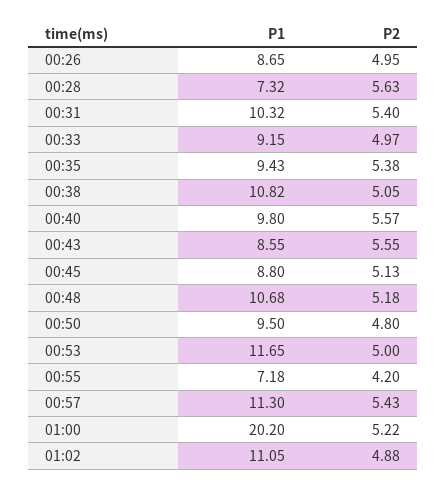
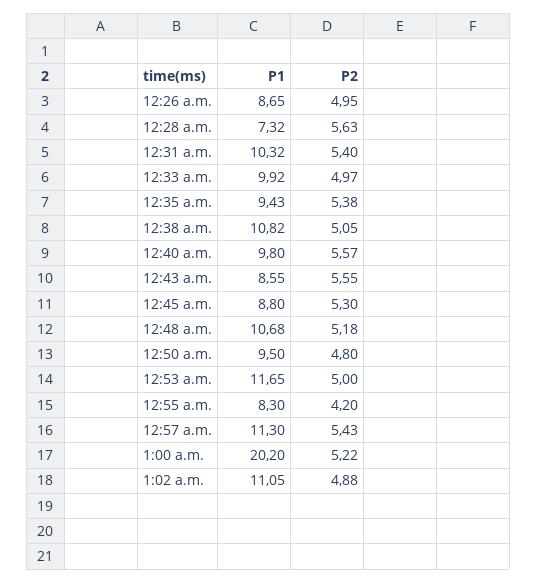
  {
    "P1": {
      "00:26": 8.65,
      "00:28": 7.32,
      "00:31": 10.32,
-     "00:33": 9.15,
+     "00:33": 9.92,
      "00:35": 9.43,
      "00:38": 10.82,
      "00:40": 9.8,
      "00:43": 8.55,
      "00:45": 8.8,
      "00:48": 10.68,
      "00:50": 9.5,
      "00:53": 11.65,
-     "00:55": 7.18,
+     "00:55": 8.3,
      "00:57": 11.3,
      "01:00": 20.2,
      "01:02": 11.05
    },
    "P2": {
      "00:26": 4.95,
      "00:28": 5.63,
      "00:31": 5.4,
      "00:33": 4.97,
      "00:35": 5.38,
      "00:38": 5.05,
      "00:40": 5.57,
      "00:43": 5.55,
-     "00:45": 5.13,
+     "00:45": 5.3,
      "00:48": 5.18,
      "00:50": 4.8,
      "00:53": 5,
      "00:55": 4.2,
      "00:57": 5.43,
      "01:00": 5.22,
      "01:02": 4.88
    }
  }

